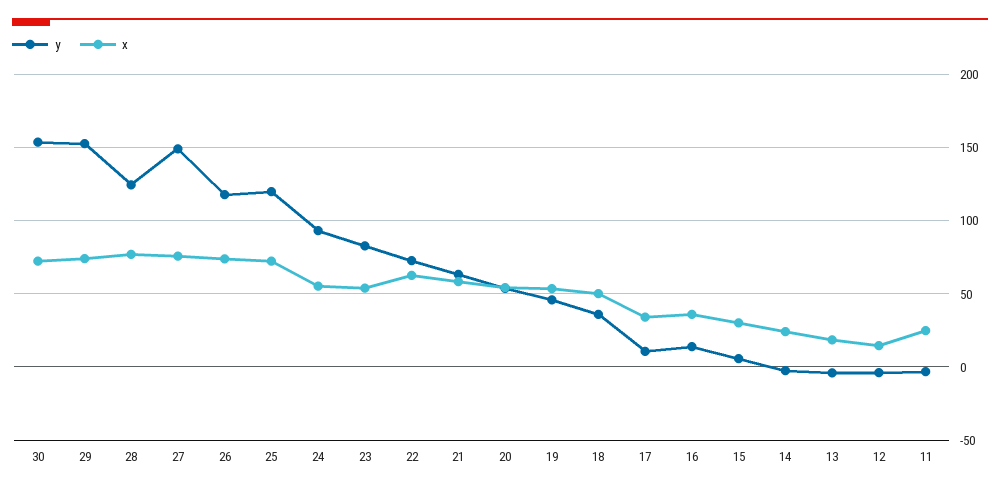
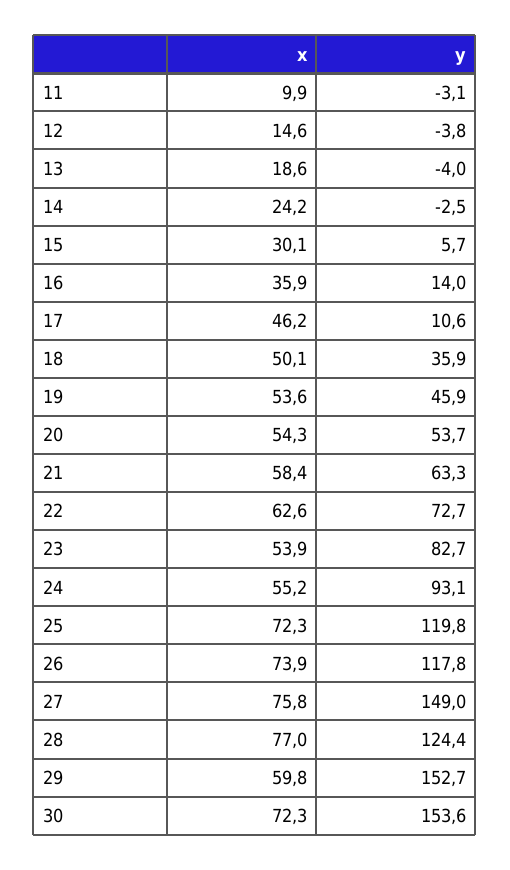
  {
    "y": {
      "30": 153.6,
      "29": 152.7,
      "28": 124.4,
      "27": 149,
      "26": 117.8,
      "25": 119.8,
      "24": 93.1,
      "23": 82.7,
      "22": 72.7,
      "21": 63.3,
      "20": 53.7,
      "19": 45.9,
      "18": 35.9,
      "17": 10.6,
      "16": 14,
      "15": 5.7,
      "14": -2.5,
      "13": -4,
      "12": -3.8,
      "11": -3.1
    },
    "x": {
      "30": 72.3,
-     "29": 75,
+     "29": 59.8,
      "28": 77,
      "27": 75.8,
      "26": 73.9,
      "25": 72.3,
      "24": 55.2,
      "23": 53.9,
      "22": 62.6,
      "21": 58.4,
      "20": 54.3,
      "19": 53.6,
      "18": 50.1,
-     "17": 35,
+     "17": 46.2,
      "16": 35.9,
      "15": 30.1,
      "14": 24.2,
      "13": 18.6,
      "12": 14.6,
-     "11": 25
+     "11": 9.9
    }
  }

